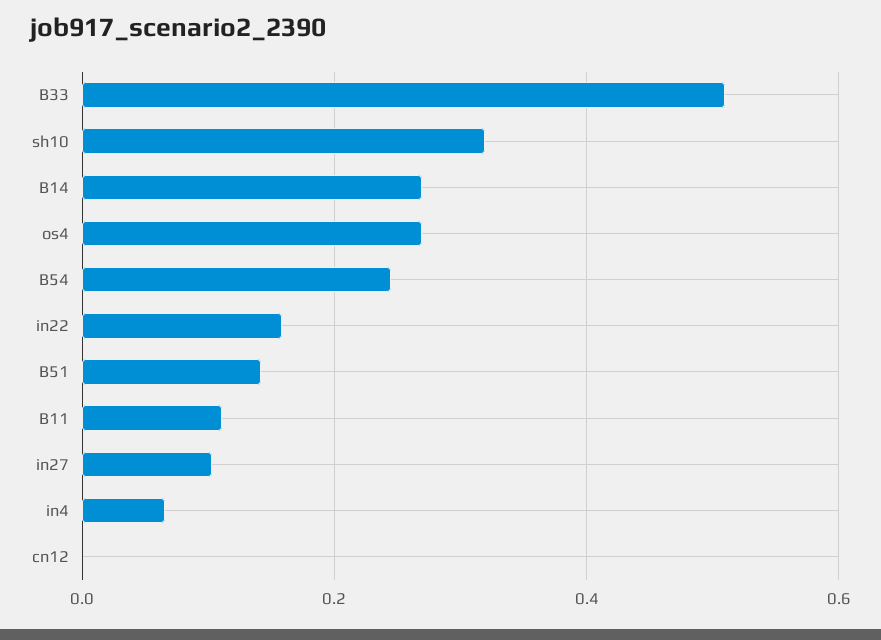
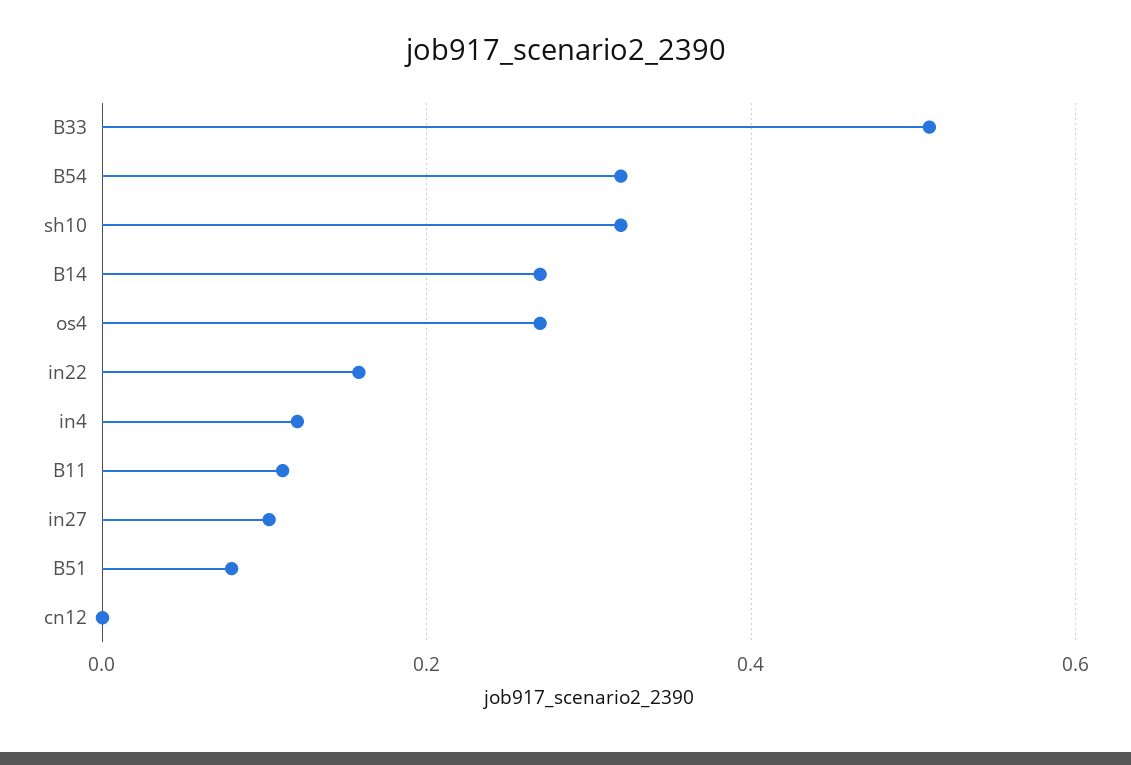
  {
    "B33": 0.5,
    "sh10": 0.32,
    "B14": 0.26,
    "os4": 0.26,
-   "B54": 0.24,
+   "B54": 0.32,
    "in22": 0.16,
-   "B51": 0.14,
+   "B51": 0.08,
    "B11": 0.12,
    "in27": 0.1,
-   "in4": 0.06,
+   "in4": 0.12,
    "cn12": 0
  }

